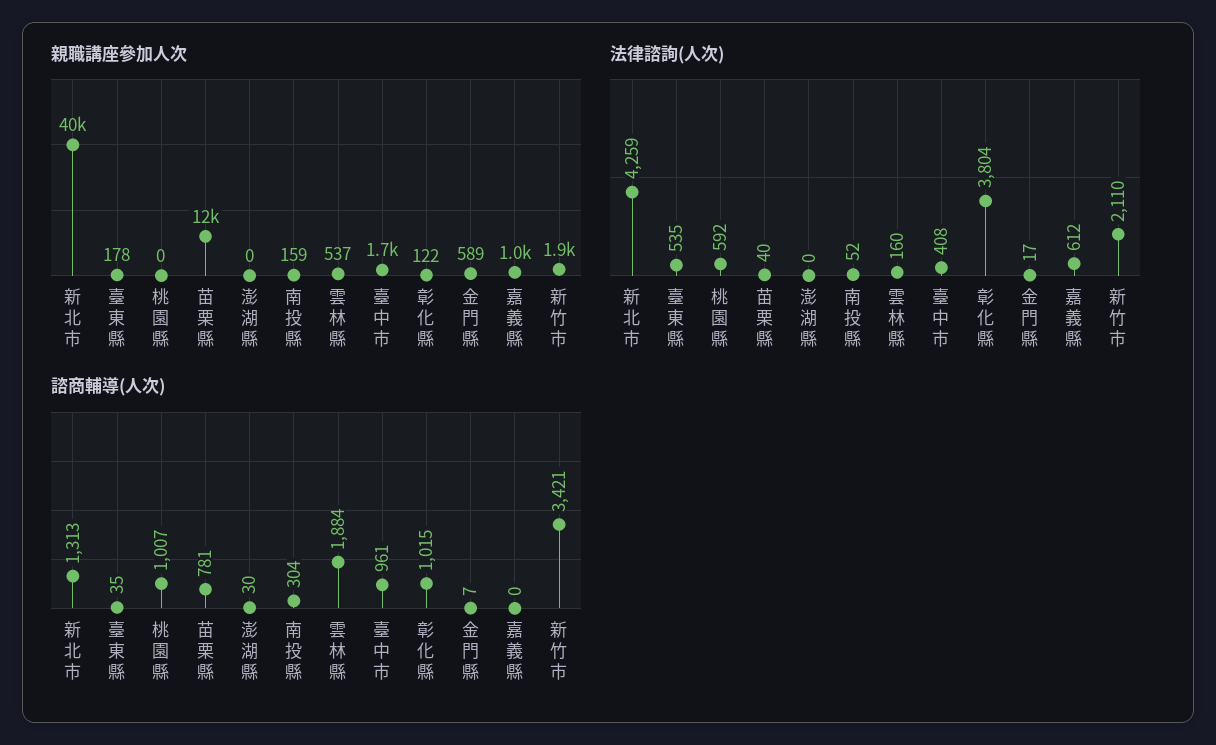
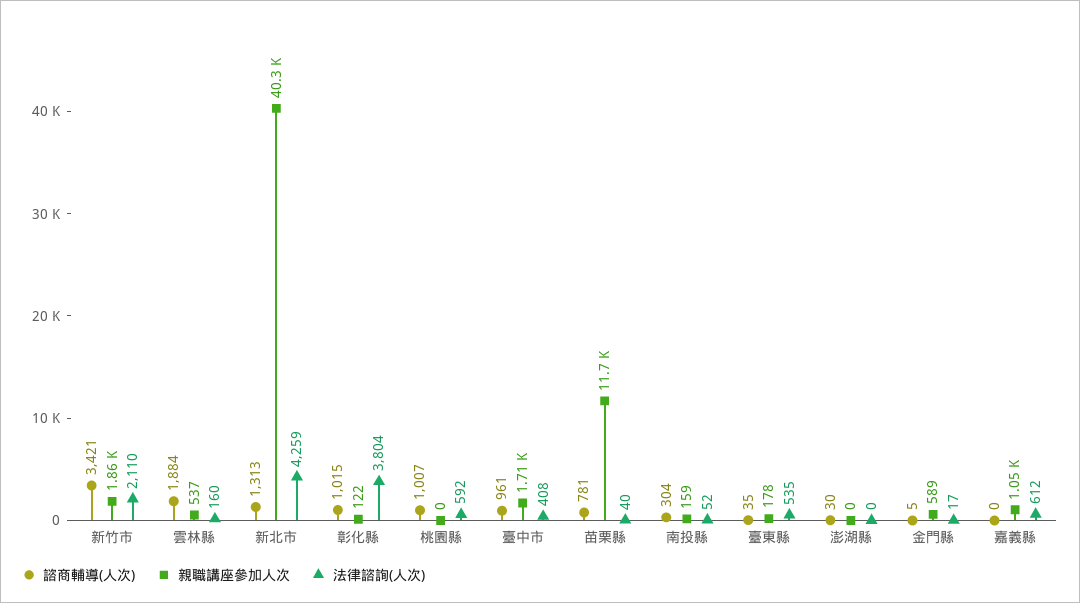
  {
    "親職講座參加人次": {
      "新北市": 40300,
      "臺東縣": 178,
      "桃園縣": 0,
      "苗栗縣": 11700,
      "澎湖縣": 0,
      "南投縣": 159,
      "雲林縣": 537,
      "臺中市": 1710,
      "彰化縣": 122,
      "金門縣": 589,
      "嘉義縣": 1050,
      "新竹市": 1860
    },
    "法律諮詢(人次)": {
      "新北市": 4259,
      "臺東縣": 535,
      "桃園縣": 592,
      "苗栗縣": 40,
      "澎湖縣": 0,
      "南投縣": 52,
      "雲林縣": 160,
      "臺中市": 408,
      "彰化縣": 3804,
      "金門縣": 17,
      "嘉義縣": 612,
      "新竹市": 2110
    },
    "諮商輔導(人次)": {
      "新北市": 1313,
      "臺東縣": 35,
      "桃園縣": 1007,
      "苗栗縣": 781,
      "澎湖縣": 30,
      "南投縣": 304,
      "雲林縣": 1884,
      "臺中市": 961,
      "彰化縣": 1015,
-     "金門縣": 7,
+     "金門縣": 5,
      "嘉義縣": 0,
      "新竹市": 3421
    }
  }

